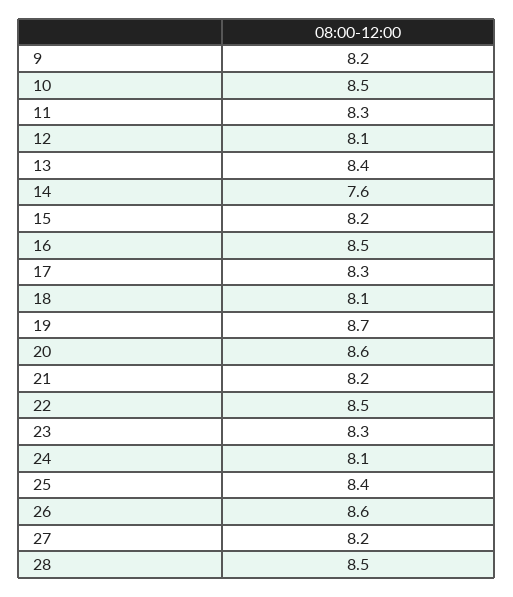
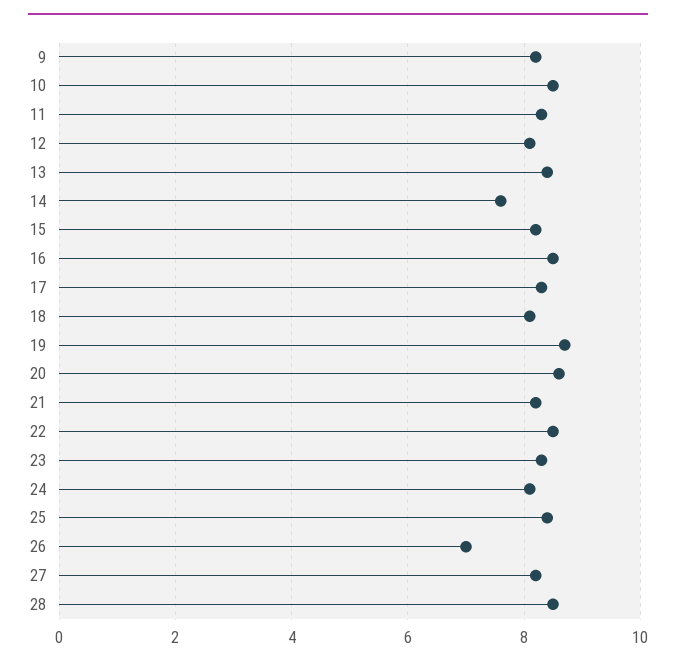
  {
    "9": 8.2,
    "10": 8.5,
    "11": 8.3,
    "12": 8.1,
    "13": 8.4,
    "14": 7.6,
    "15": 8.2,
    "16": 8.5,
    "17": 8.3,
    "18": 8.1,
    "19": 8.7,
    "20": 8.6,
    "21": 8.2,
    "22": 8.5,
    "23": 8.3,
    "24": 8.1,
    "25": 8.4,
-   "26": 8.6,
+   "26": 7,
    "27": 8.2,
    "28": 8.5
  }

